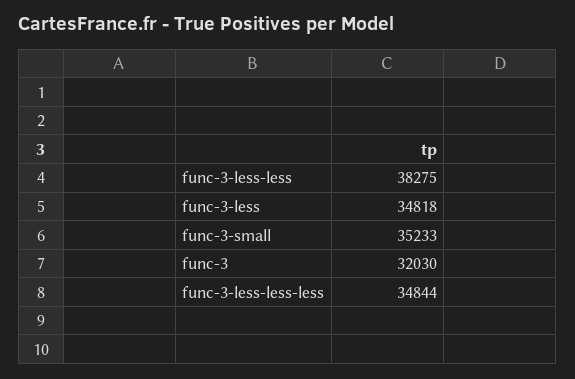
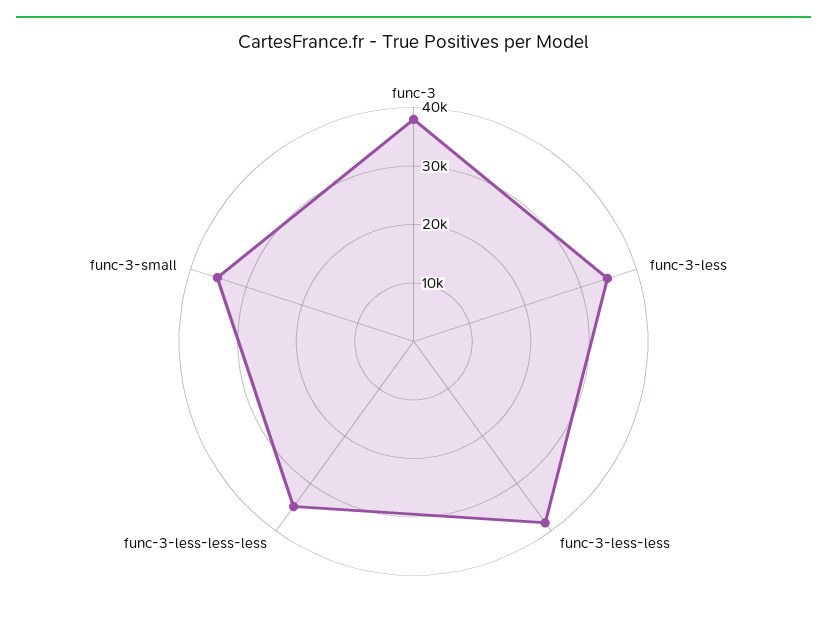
  {
    "func-3-less-less": 38275,
    "func-3-less": 34818,
    "func-3-small": 35233,
-   "func-3": 32030,
+   "func-3": 38000,
    "func-3-less-less-less": 34844
  }

